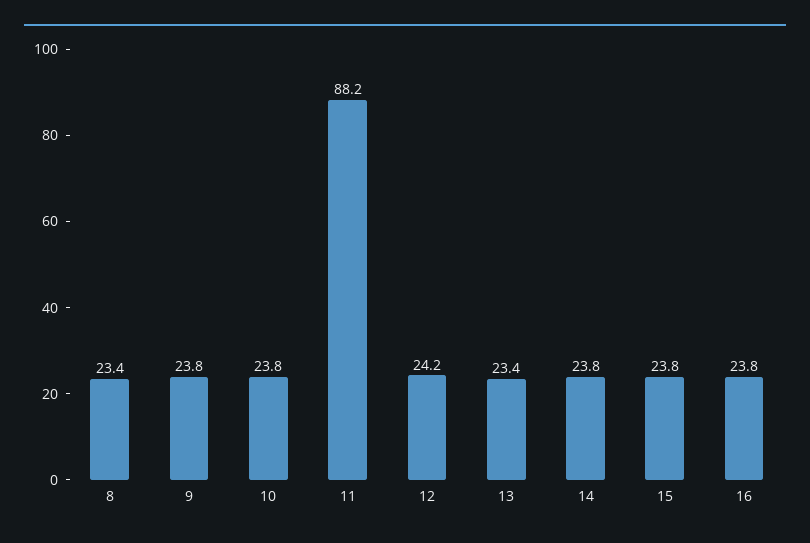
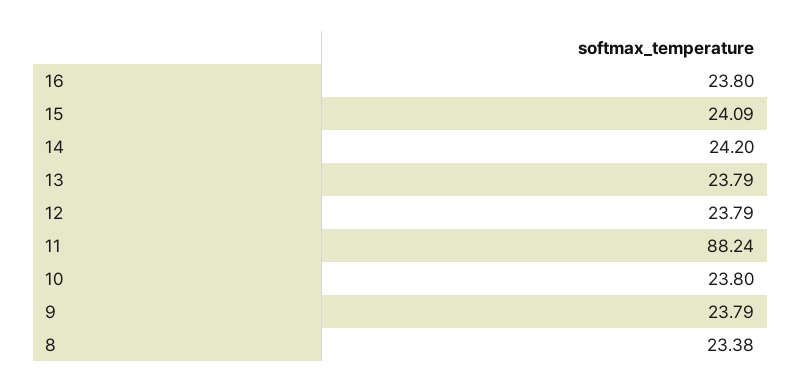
  {
    "8": 23.38,
    "9": 23.79,
    "10": 23.8,
    "11": 88.24,
-   "12": 24.2,
+   "12": 23.79,
-   "13": 23.4,
+   "13": 23.79,
-   "14": 23.8,
+   "14": 24.2,
-   "15": 23.8,
+   "15": 24.09,
    "16": 23.8
  }

